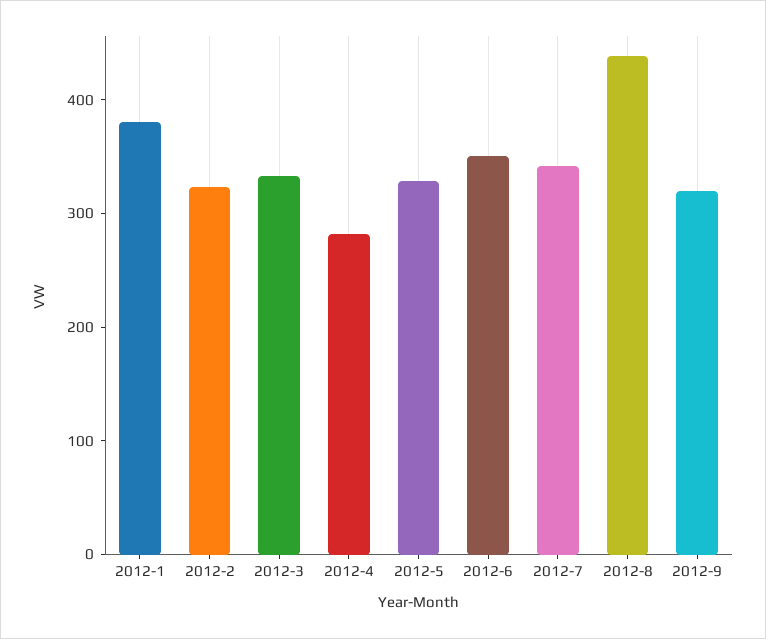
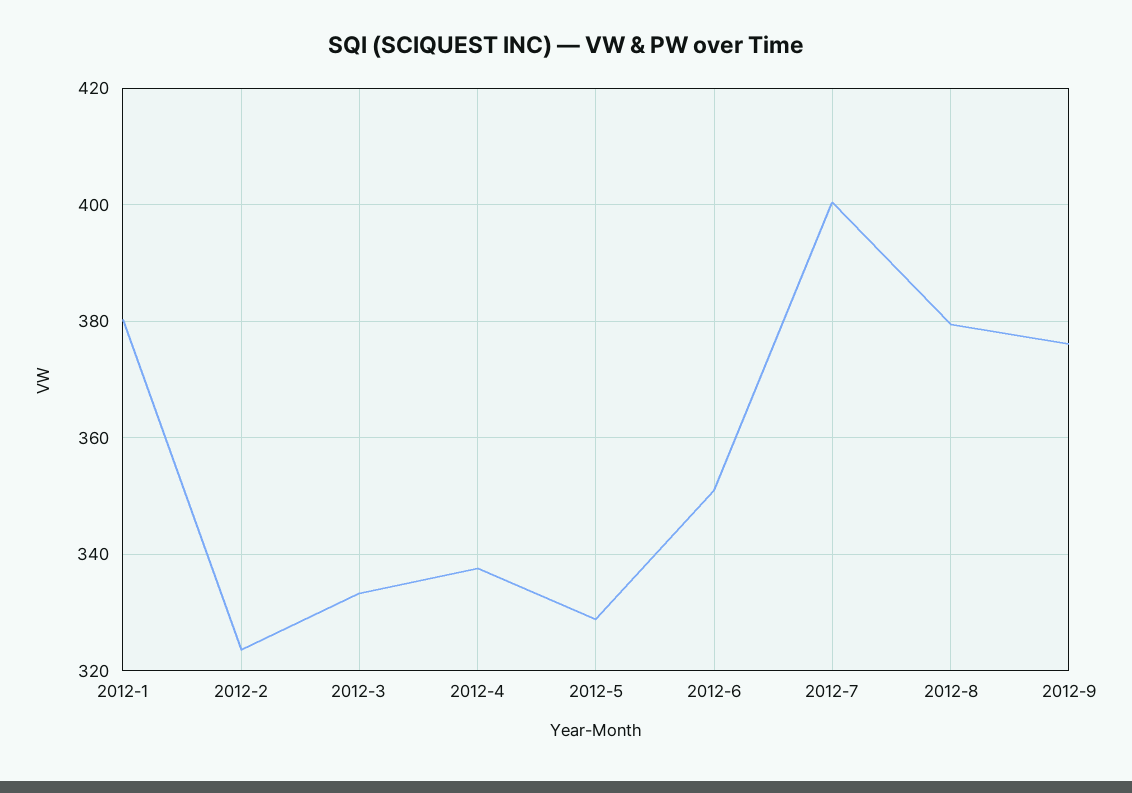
  {
    "2012-1": 380,
    "2012-2": 324,
    "2012-3": 334,
-   "2012-4": 280,
+   "2012-4": 338,
    "2012-5": 328,
    "2012-6": 352,
-   "2012-7": 340,
+   "2012-7": 400,
-   "2012-8": 440,
+   "2012-8": 380,
-   "2012-9": 320
+   "2012-9": 376
  }

